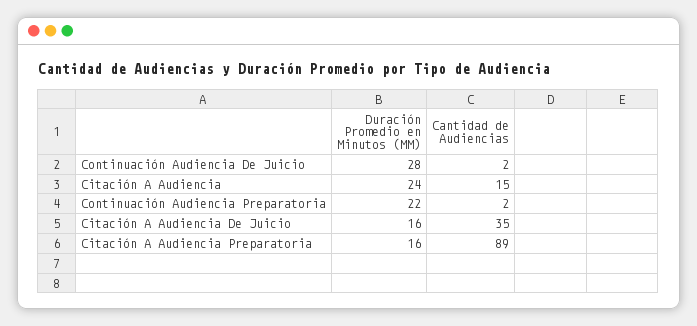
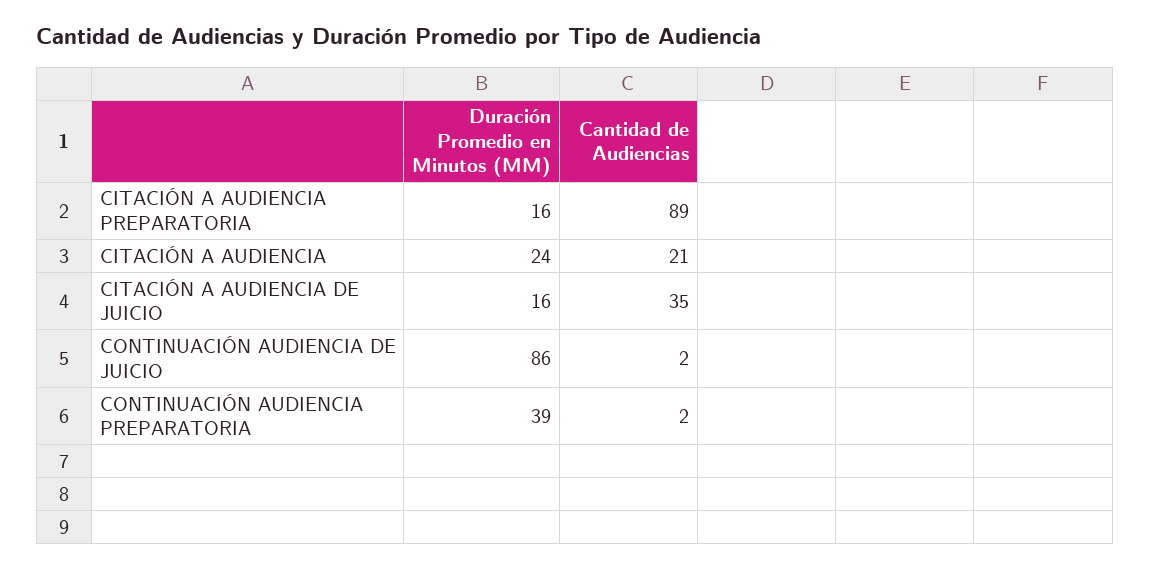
  {
    "Duración Promedio en Minutos (MM)": {
-     "Continuación Audiencia De Juicio": 28,
+     "Continuación Audiencia De Juicio": 86,
      "Citación A Audiencia": 24,
-     "Continuación Audiencia Preparatoria": 22,
+     "Continuación Audiencia Preparatoria": 39,
      "Citación A Audiencia De Juicio": 16,
      "Citación A Audiencia Preparatoria": 16
    },
    "Cantidad de Audiencias": {
      "Continuación Audiencia De Juicio": 2,
-     "Citación A Audiencia": 15,
+     "Citación A Audiencia": 21,
      "Continuación Audiencia Preparatoria": 2,
      "Citación A Audiencia De Juicio": 35,
      "Citación A Audiencia Preparatoria": 89
    }
  }

